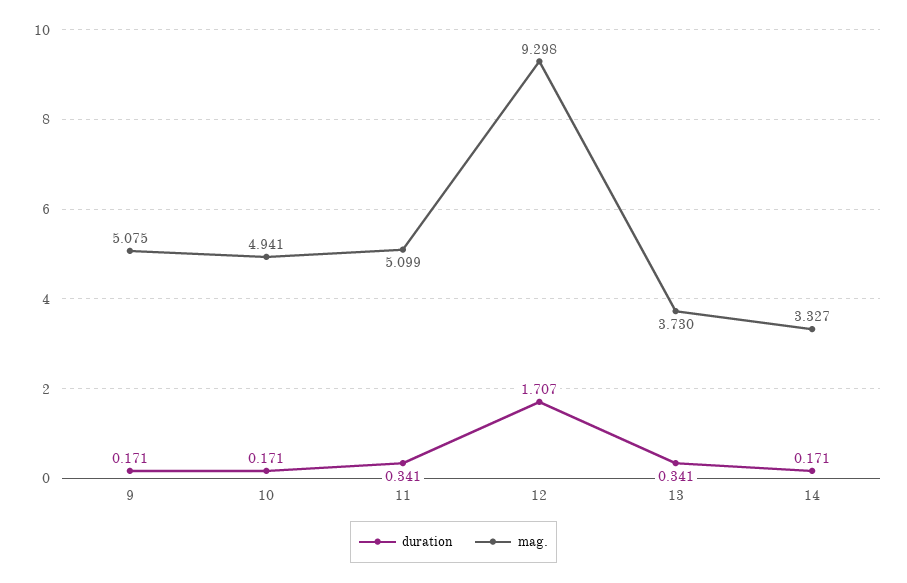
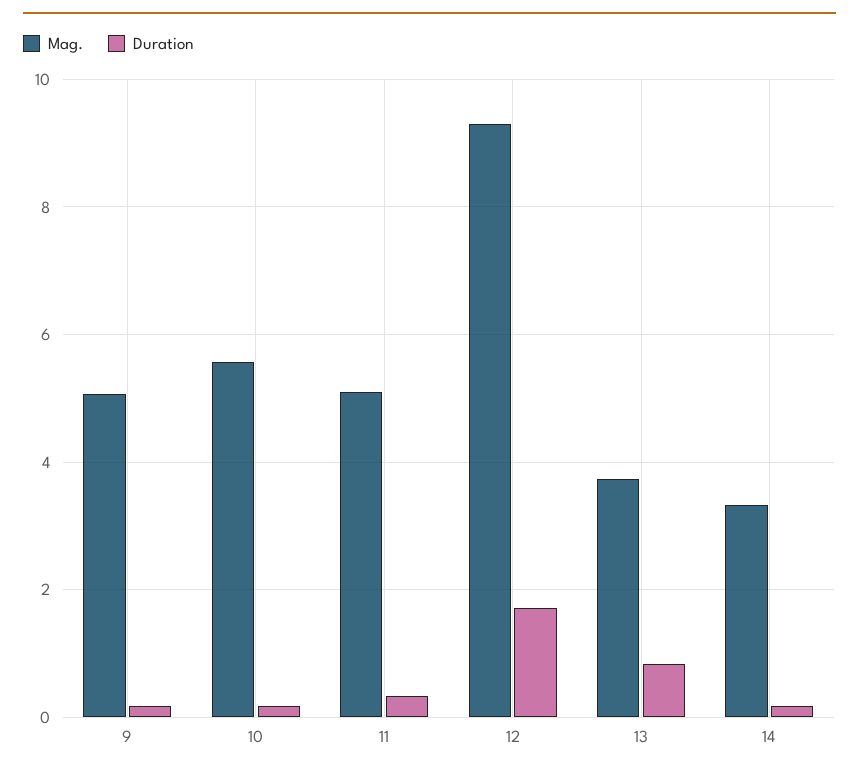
  {
    "duration": {
      "9": 0.171,
      "10": 0.171,
      "11": 0.341,
      "12": 1.707,
-     "13": 0.341,
+     "13": 0.8,
      "14": 0.171
    },
    "mag.": {
      "9": 5.075,
-     "10": 4.941,
+     "10": 5.6,
      "11": 5.099,
      "12": 9.298,
      "13": 3.73,
      "14": 3.327
    }
  }

